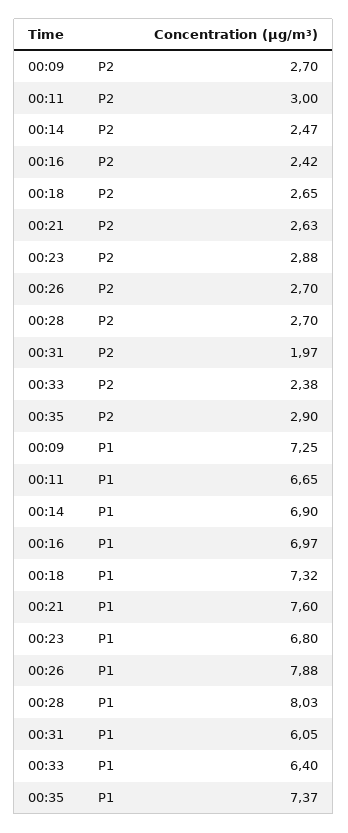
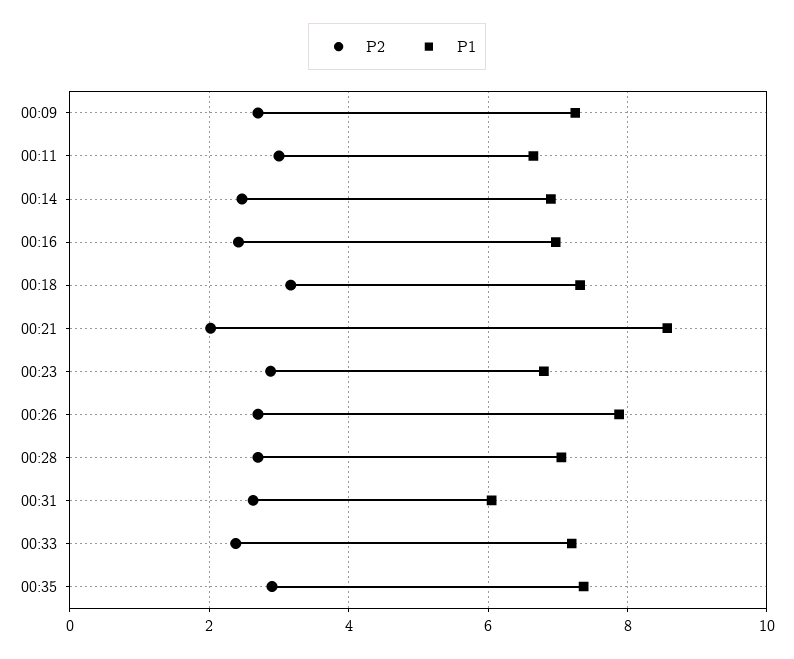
  {
    "P2": {
      "00:09": 2.7,
      "00:11": 3,
      "00:14": 2.47,
      "00:16": 2.42,
-     "00:18": 2.65,
+     "00:18": 3.2,
-     "00:21": 2.63,
+     "00:21": 2,
      "00:23": 2.88,
      "00:26": 2.7,
      "00:28": 2.7,
-     "00:31": 1.97,
+     "00:31": 2.6,
      "00:33": 2.38,
      "00:35": 2.9
    },
    "P1": {
      "00:09": 7.25,
      "00:11": 6.65,
      "00:14": 6.9,
      "00:16": 6.97,
      "00:18": 7.32,
-     "00:21": 7.6,
+     "00:21": 8.6,
      "00:23": 6.8,
      "00:26": 7.88,
-     "00:28": 8.03,
+     "00:28": 7,
      "00:31": 6.05,
-     "00:33": 6.4,
+     "00:33": 7.2,
      "00:35": 7.37
    }
  }

